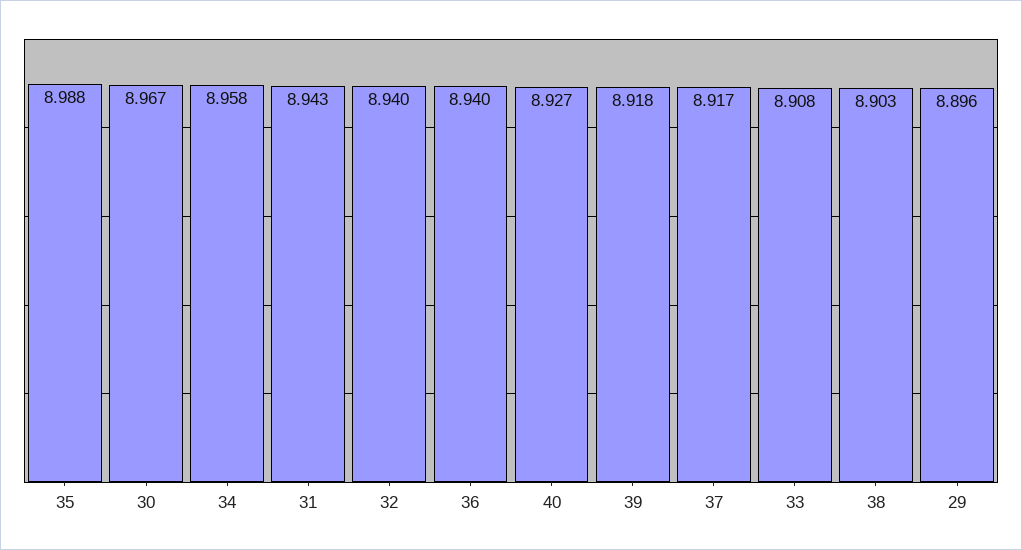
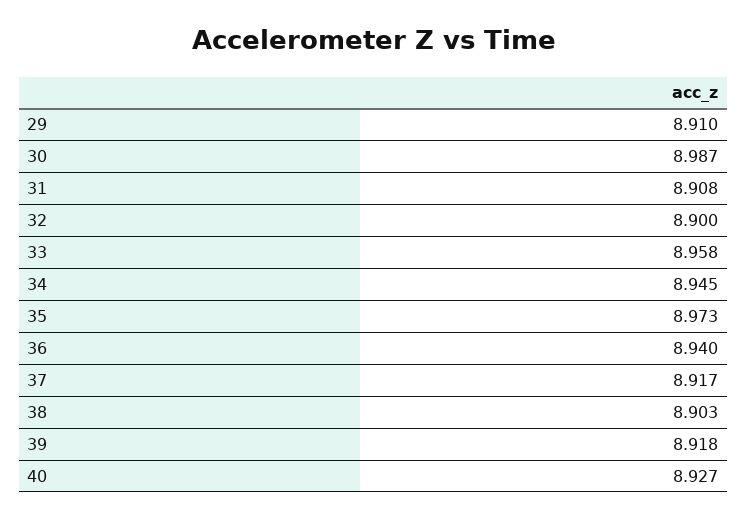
  {
-   "35": 8.988,
+   "35": 8.973,
-   "30": 8.967,
+   "30": 8.987,
-   "34": 8.958,
+   "34": 8.945,
-   "31": 8.943,
+   "31": 8.908,
-   "32": 8.94,
+   "32": 8.9,
    "36": 8.94,
    "40": 8.927,
    "39": 8.918,
    "37": 8.917,
-   "33": 8.908,
+   "33": 8.958,
    "38": 8.903,
-   "29": 8.896
+   "29": 8.91
  }

